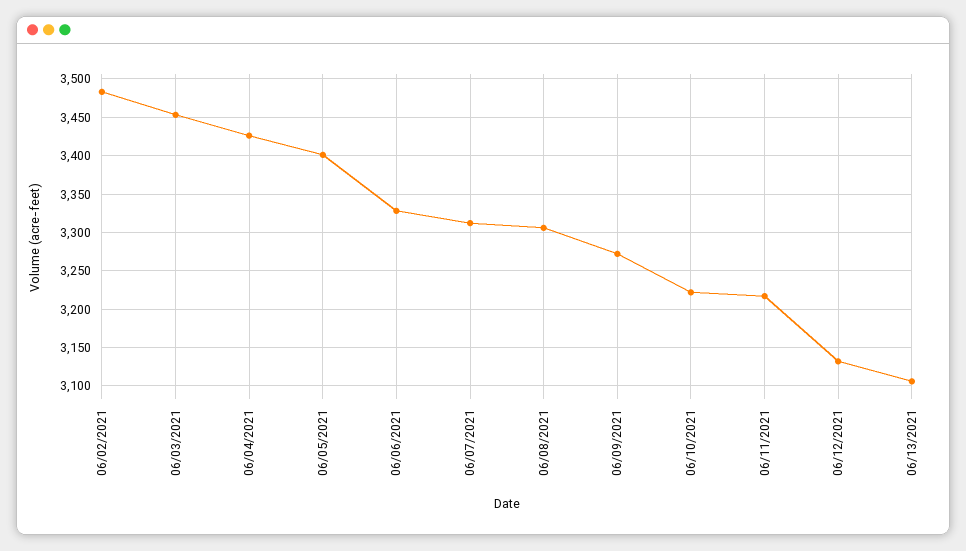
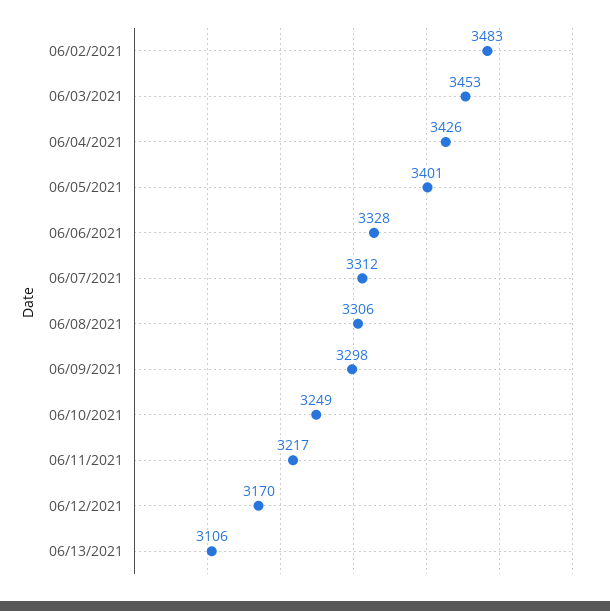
  {
    "06/02/2021": 3483,
    "06/03/2021": 3453,
    "06/04/2021": 3426,
    "06/05/2021": 3401,
    "06/06/2021": 3328,
    "06/07/2021": 3312,
    "06/08/2021": 3306,
-   "06/09/2021": 3270,
+   "06/09/2021": 3298,
-   "06/10/2021": 3220,
+   "06/10/2021": 3249,
    "06/11/2021": 3217,
-   "06/12/2021": 3130,
+   "06/12/2021": 3170,
    "06/13/2021": 3106
  }

